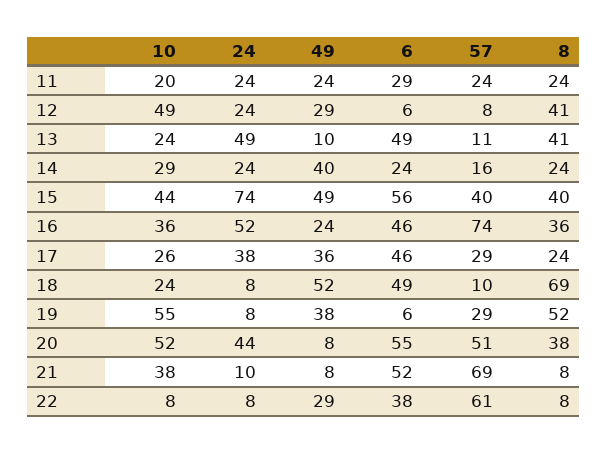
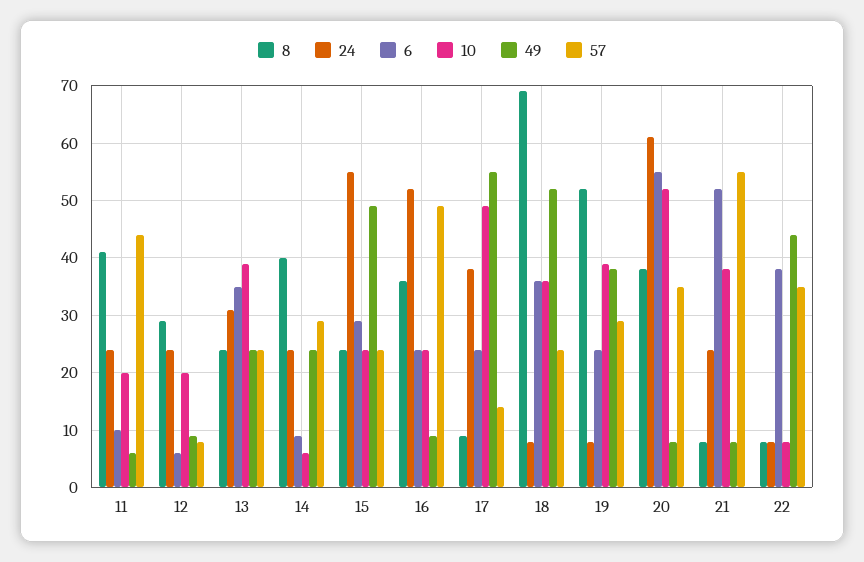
  {
    "10": {
      "11": 20,
-     "12": 49,
+     "12": 20,
-     "13": 24,
+     "13": 40,
-     "14": 29,
+     "14": 5,
-     "15": 44,
+     "15": 25,
-     "16": 36,
+     "16": 25,
-     "17": 26,
+     "17": 50,
-     "18": 24,
+     "18": 35,
-     "19": 55,
+     "19": 40,
      "20": 52,
      "21": 38,
      "22": 8
    },
    "24": {
      "11": 24,
      "12": 24,
-     "13": 49,
+     "13": 30,
      "14": 24,
-     "15": 74,
+     "15": 55,
      "16": 52,
      "17": 38,
      "18": 8,
      "19": 8,
-     "20": 44,
+     "20": 60,
-     "21": 10,
+     "21": 25,
      "22": 8
    },
    "49": {
-     "11": 24,
+     "11": 5,
-     "12": 29,
+     "12": 10,
-     "13": 10,
+     "13": 25,
-     "14": 40,
+     "14": 25,
      "15": 49,
-     "16": 24,
+     "16": 10,
-     "17": 36,
+     "17": 55,
      "18": 52,
      "19": 38,
      "20": 8,
      "21": 8,
-     "22": 29
+     "22": 45
    },
    "6": {
-     "11": 29,
+     "11": 10,
      "12": 6,
-     "13": 49,
+     "13": 35,
-     "14": 24,
+     "14": 10,
-     "15": 56,
+     "15": 30,
-     "16": 46,
+     "16": 25,
-     "17": 46,
+     "17": 25,
-     "18": 49,
+     "18": 35,
-     "19": 6,
+     "19": 25,
      "20": 55,
      "21": 52,
      "22": 38
    },
    "57": {
-     "11": 24,
+     "11": 45,
      "12": 8,
-     "13": 11,
+     "13": 25,
-     "14": 16,
+     "14": 30,
-     "15": 40,
+     "15": 25,
-     "16": 74,
+     "16": 50,
-     "17": 29,
+     "17": 15,
-     "18": 10,
+     "18": 25,
      "19": 29,
-     "20": 51,
+     "20": 35,
-     "21": 69,
+     "21": 55,
-     "22": 61
+     "22": 35
    },
    "8": {
-     "11": 24,
+     "11": 40,
-     "12": 41,
+     "12": 30,
-     "13": 41,
+     "13": 25,
-     "14": 24,
+     "14": 40,
-     "15": 40,
+     "15": 25,
      "16": 36,
-     "17": 24,
+     "17": 10,
      "18": 69,
      "19": 52,
      "20": 38,
      "21": 8,
      "22": 8
    }
  }

